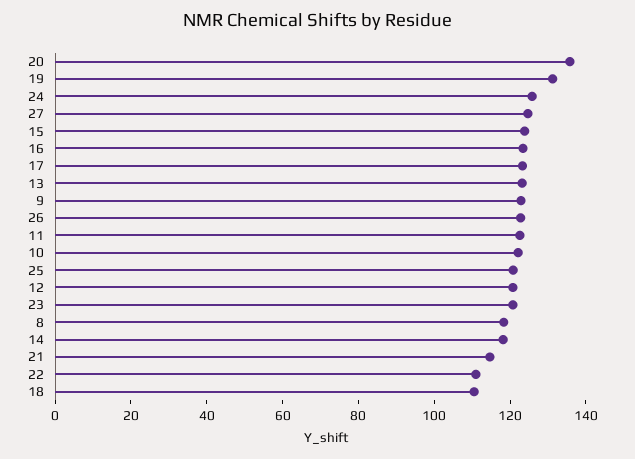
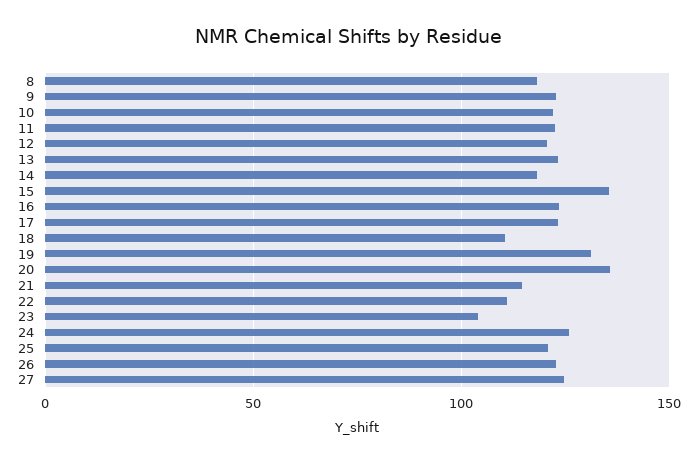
  {
    "20": 135,
    "19": 130,
    "24": 125,
    "27": 125,
-   "15": 125,
+   "15": 135,
    "16": 125,
    "17": 125,
    "13": 125,
    "9": 125,
    "26": 125,
    "11": 125,
    "10": 120,
    "25": 120,
    "12": 120,
-   "23": 120,
+   "23": 105,
    "8": 120,
    "14": 120,
    "21": 115,
    "22": 110,
    "18": 110
  }

